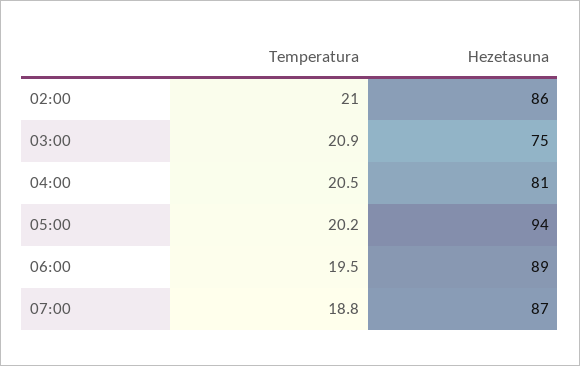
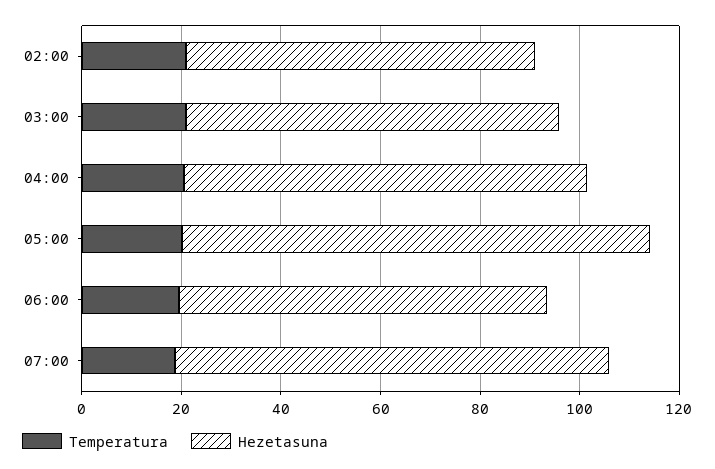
  {
    "Temperatura": {
      "02:00": 21,
      "03:00": 20.9,
      "04:00": 20.5,
      "05:00": 20.2,
      "06:00": 19.5,
      "07:00": 18.8
    },
    "Hezetasuna": {
-     "02:00": 86,
+     "02:00": 70,
      "03:00": 75,
      "04:00": 81,
      "05:00": 94,
-     "06:00": 89,
+     "06:00": 75,
      "07:00": 87
    }
  }

